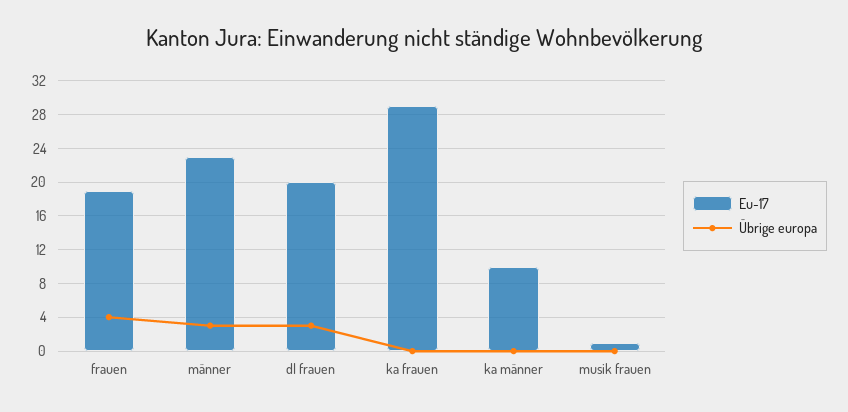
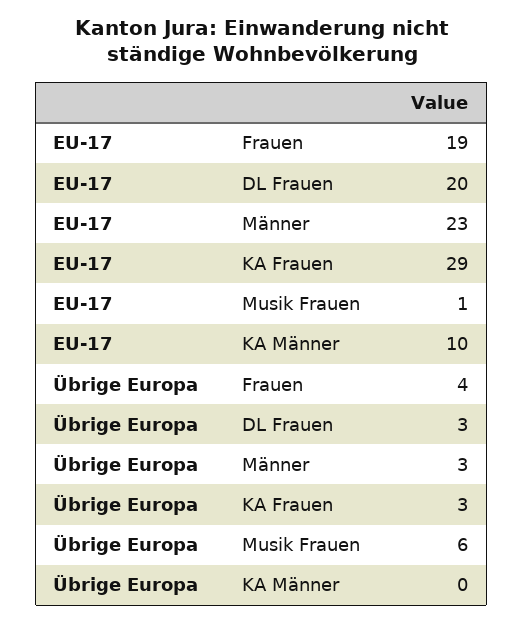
  {
    "Eu-17": {
      "frauen": 19,
      "männer": 23,
      "dl frauen": 20,
      "ka frauen": 29,
      "ka männer": 10,
      "musik frauen": 1
    },
    "Übrige europa": {
      "frauen": 4,
      "männer": 3,
      "dl frauen": 3,
-     "ka frauen": 0,
+     "ka frauen": 3,
      "ka männer": 0,
-     "musik frauen": 0
+     "musik frauen": 6
    }
  }

